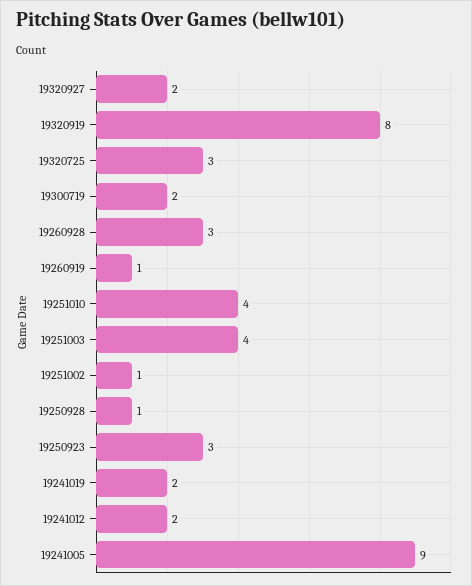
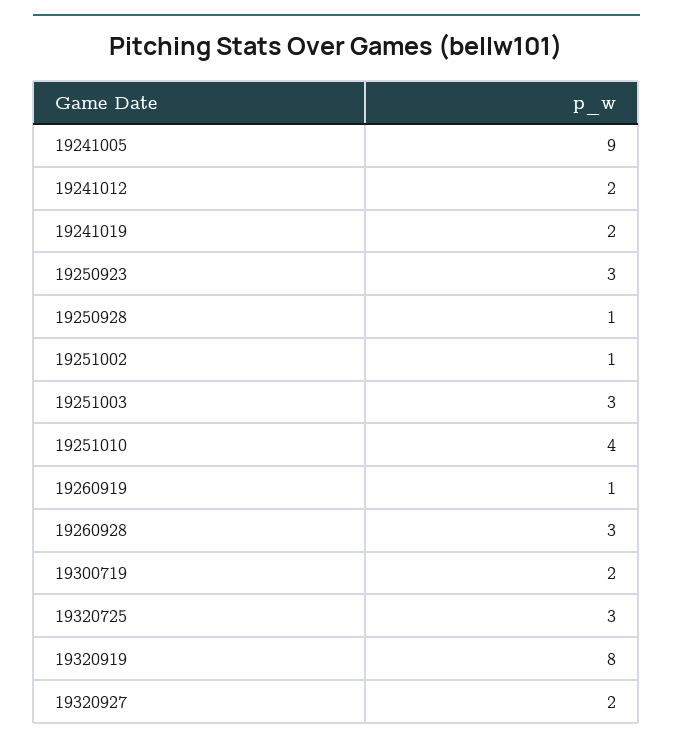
  {
    "19320927": 2,
    "19320919": 8,
    "19320725": 3,
    "19300719": 2,
    "19260928": 3,
    "19260919": 1,
    "19251010": 4,
-   "19251003": 4,
+   "19251003": 3,
    "19251002": 1,
    "19250928": 1,
    "19250923": 3,
    "19241019": 2,
    "19241012": 2,
    "19241005": 9
  }

